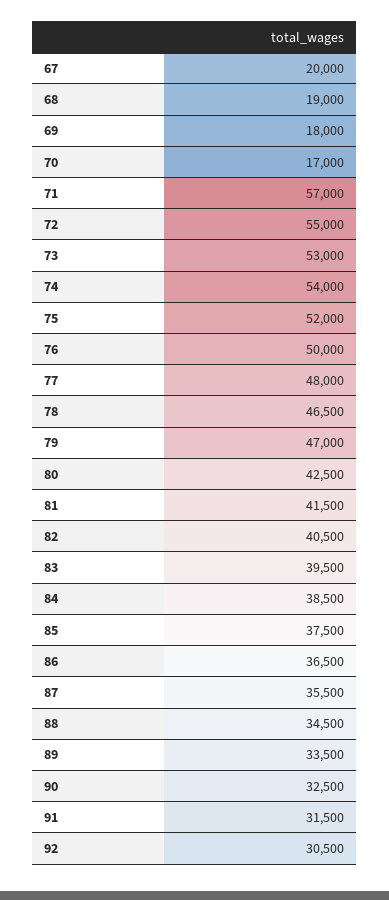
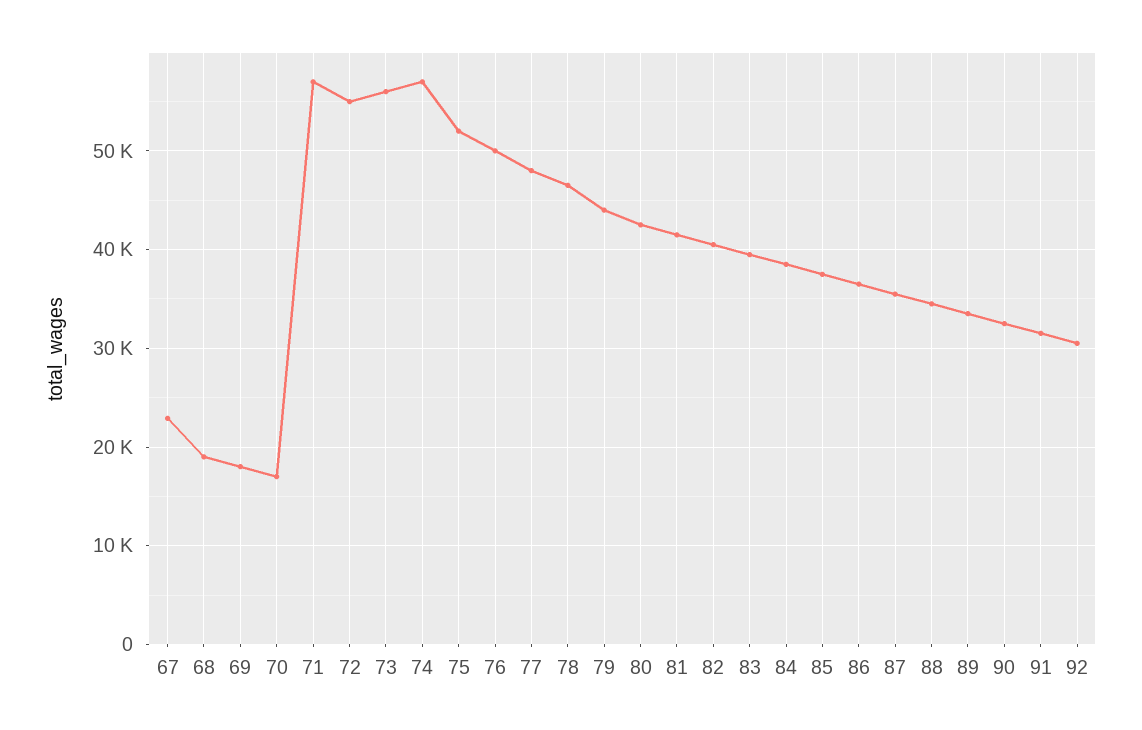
  {
-   "67": 20000,
+   "67": 23000,
    "68": 19000,
    "69": 18000,
    "70": 17000,
    "71": 57000,
    "72": 55000,
-   "73": 53000,
+   "73": 56000,
-   "74": 54000,
+   "74": 57000,
    "75": 52000,
    "76": 50000,
    "77": 48000,
    "78": 46500,
-   "79": 47000,
+   "79": 44000,
    "80": 42500,
    "81": 41500,
    "82": 40500,
    "83": 39500,
    "84": 38500,
    "85": 37500,
    "86": 36500,
    "87": 35500,
    "88": 34500,
    "89": 33500,
    "90": 32500,
    "91": 31500,
    "92": 30500
  }

